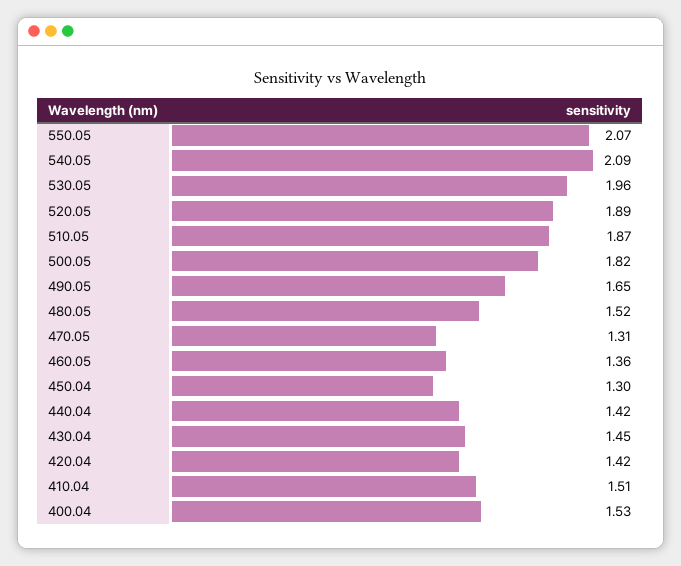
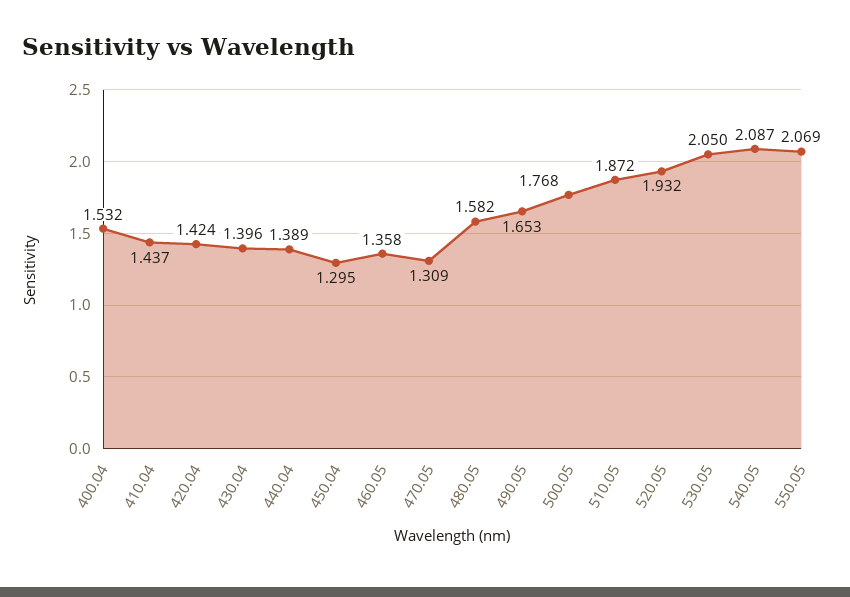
  {
    "550.05": 2.069,
    "540.05": 2.087,
-   "530.05": 1.96,
+   "530.05": 2.05,
-   "520.05": 1.89,
+   "520.05": 1.932,
    "510.05": 1.872,
-   "500.05": 1.82,
+   "500.05": 1.768,
    "490.05": 1.653,
-   "480.05": 1.52,
+   "480.05": 1.582,
    "470.05": 1.309,
    "460.05": 1.358,
    "450.04": 1.295,
-   "440.04": 1.42,
+   "440.04": 1.389,
-   "430.04": 1.45,
+   "430.04": 1.396,
    "420.04": 1.424,
-   "410.04": 1.51,
+   "410.04": 1.437,
    "400.04": 1.532
  }

